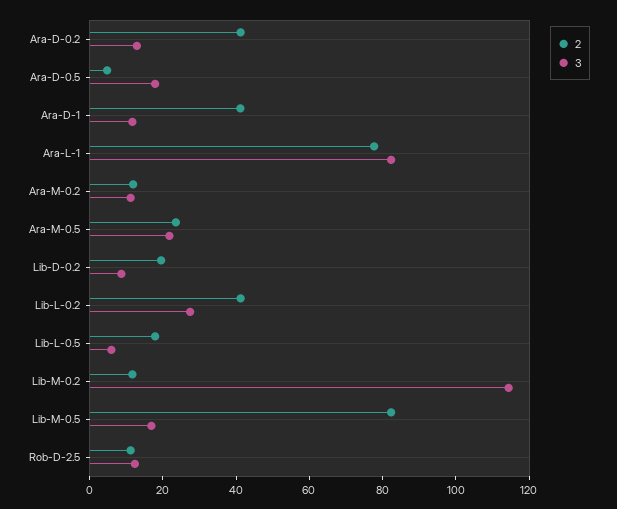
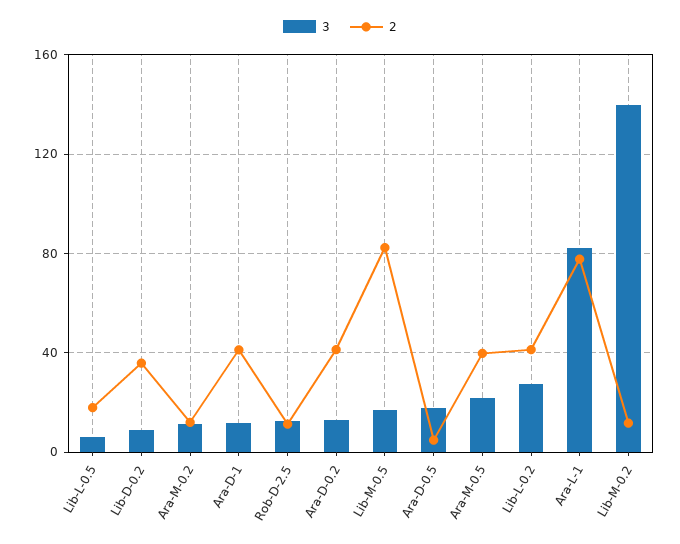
  {
    "2": {
      "Ara-D-0.2": 40,
      "Ara-D-0.5": 5,
      "Ara-D-1": 40,
      "Ara-L-1": 80,
      "Ara-M-0.2": 10,
-     "Ara-M-0.5": 25,
+     "Ara-M-0.5": 40,
-     "Lib-D-0.2": 20,
+     "Lib-D-0.2": 35,
      "Lib-L-0.2": 40,
      "Lib-L-0.5": 20,
      "Lib-M-0.2": 10,
      "Lib-M-0.5": 80,
      "Rob-D-2.5": 10
    },
    "3": {
      "Ara-D-0.2": 15,
      "Ara-D-0.5": 20,
      "Ara-D-1": 10,
      "Ara-L-1": 80,
      "Ara-M-0.2": 10,
      "Ara-M-0.5": 20,
      "Lib-D-0.2": 10,
      "Lib-L-0.2": 30,
      "Lib-L-0.5": 5,
-     "Lib-M-0.2": 115,
+     "Lib-M-0.2": 140,
      "Lib-M-0.5": 15,
      "Rob-D-2.5": 10
    }
  }

